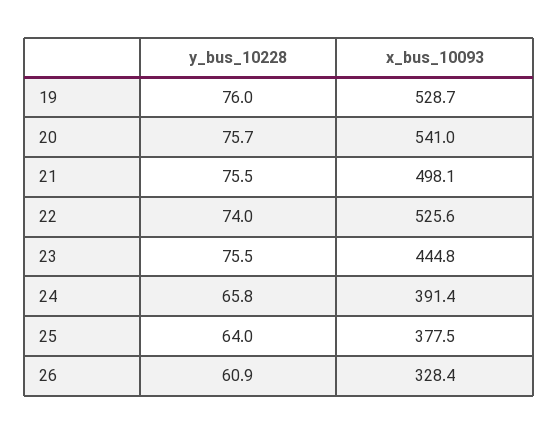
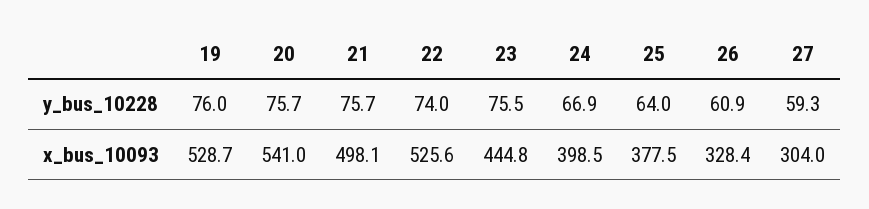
  {
    "y_bus_10228": {
      "19": 76,
      "20": 75.7,
-     "21": 75.5,
+     "21": 75.7,
      "22": 74,
      "23": 75.5,
-     "24": 65.8,
+     "24": 66.9,
      "25": 64,
-     "26": 60.9
+     "26": 60.9,
+     "27": 59.3
    },
    "x_bus_10093": {
      "19": 528.7,
      "20": 541,
      "21": 498.1,
      "22": 525.6,
      "23": 444.8,
-     "24": 391.4,
+     "24": 398.5,
      "25": 377.5,
-     "26": 328.4
+     "26": 328.4,
+     "27": 304
    }
  }

